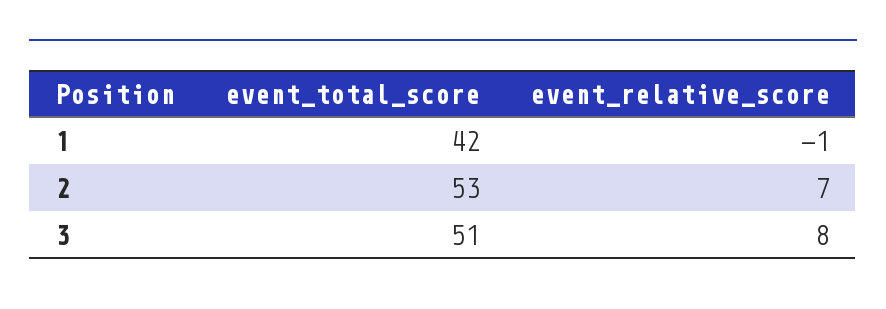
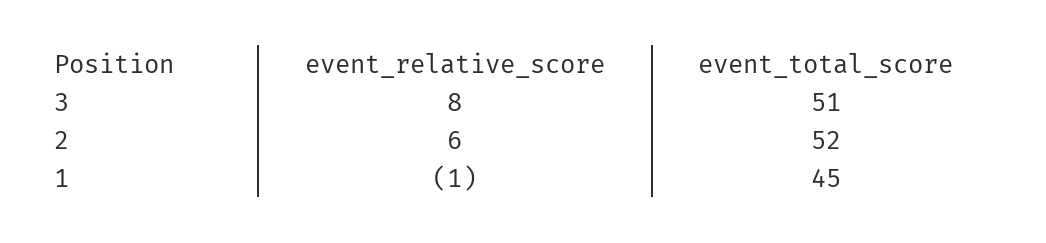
  {
    "event_total_score": {
-     "1": 42,
+     "1": 45,
-     "2": 53,
+     "2": 52,
      "3": 51
    },
    "event_relative_score": {
      "1": -1,
-     "2": 7,
+     "2": 6,
      "3": 8
    }
  }

